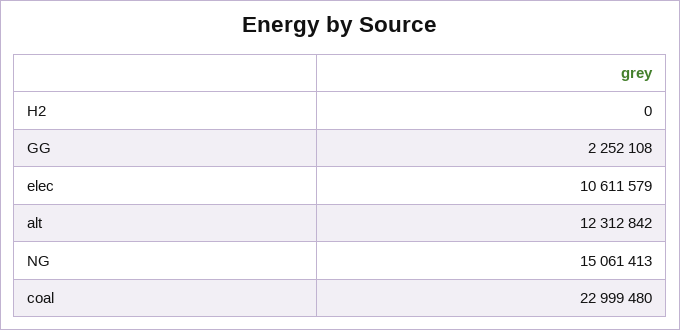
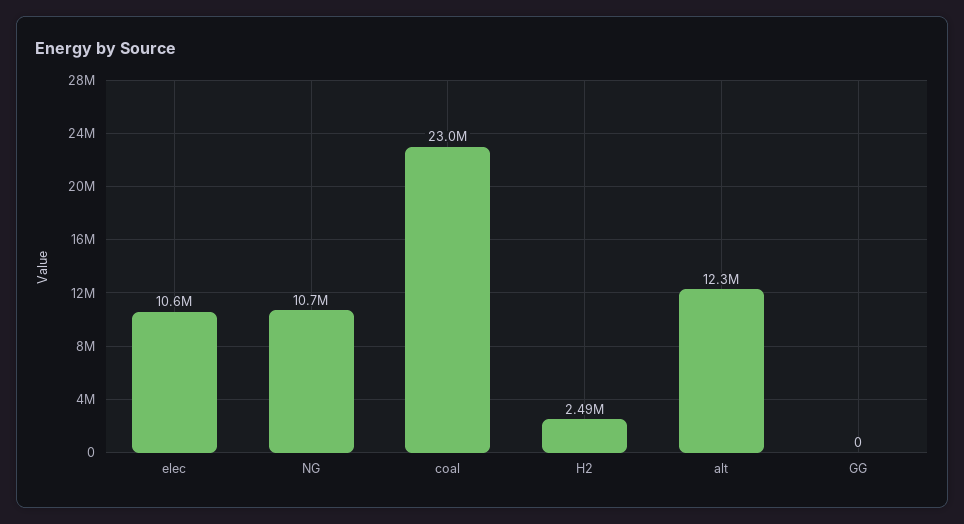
  {
-   "H2": 0,
+   "H2": 2490000,
-   "GG": 2252108,
+   "GG": 0,
    "elec": 10611579,
    "alt": 12312842,
-   "NG": 15061413,
+   "NG": 10700000,
    "coal": 22999480
  }

